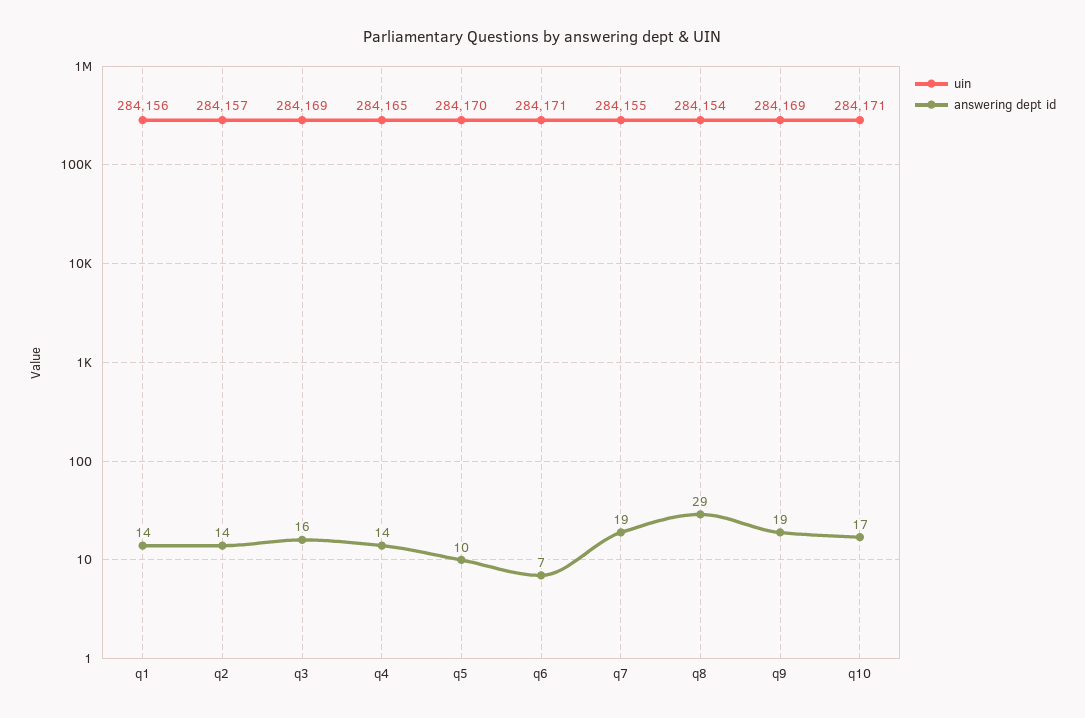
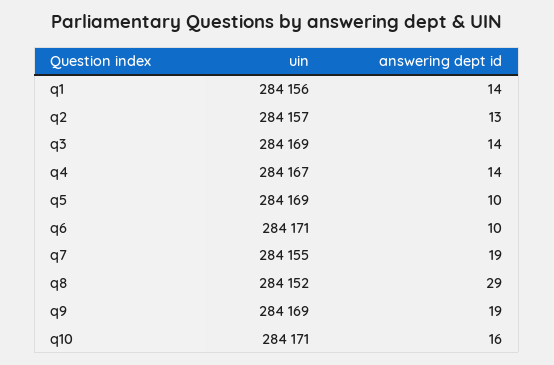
  {
    "uin": {
      "q1": 284156,
      "q2": 284157,
      "q3": 284169,
-     "q4": 284165,
+     "q4": 284167,
-     "q5": 284170,
+     "q5": 284169,
      "q6": 284171,
      "q7": 284155,
-     "q8": 284154,
+     "q8": 284152,
      "q9": 284169,
      "q10": 284171
    },
    "answering dept id": {
      "q1": 14,
-     "q2": 14,
+     "q2": 13,
-     "q3": 16,
+     "q3": 14,
      "q4": 14,
      "q5": 10,
-     "q6": 7,
+     "q6": 10,
      "q7": 19,
      "q8": 29,
      "q9": 19,
-     "q10": 17
+     "q10": 16
    }
  }

